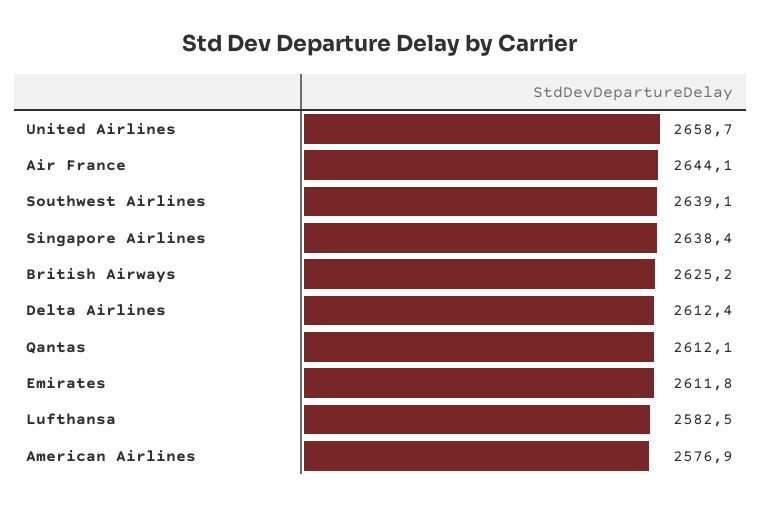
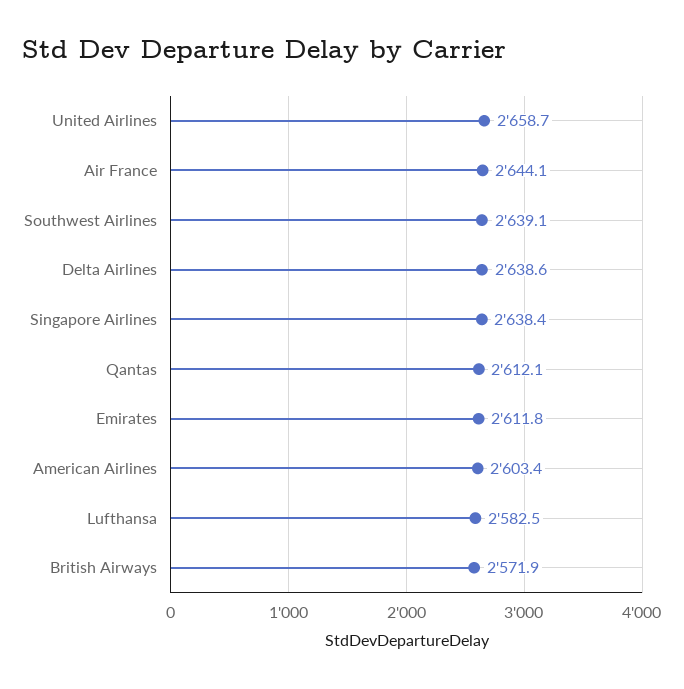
  {
    "United Airlines": 2658.7,
    "Air France": 2644.1,
    "Southwest Airlines": 2639.1,
    "Singapore Airlines": 2638.4,
-   "British Airways": 2625.2,
+   "British Airways": 2571.9,
-   "Delta Airlines": 2612.4,
+   "Delta Airlines": 2638.6,
    "Qantas": 2612.1,
    "Emirates": 2611.8,
    "Lufthansa": 2582.5,
-   "American Airlines": 2576.9
+   "American Airlines": 2603.4
  }

